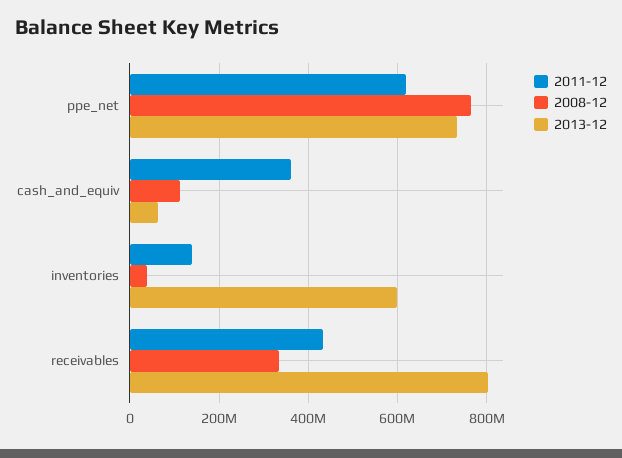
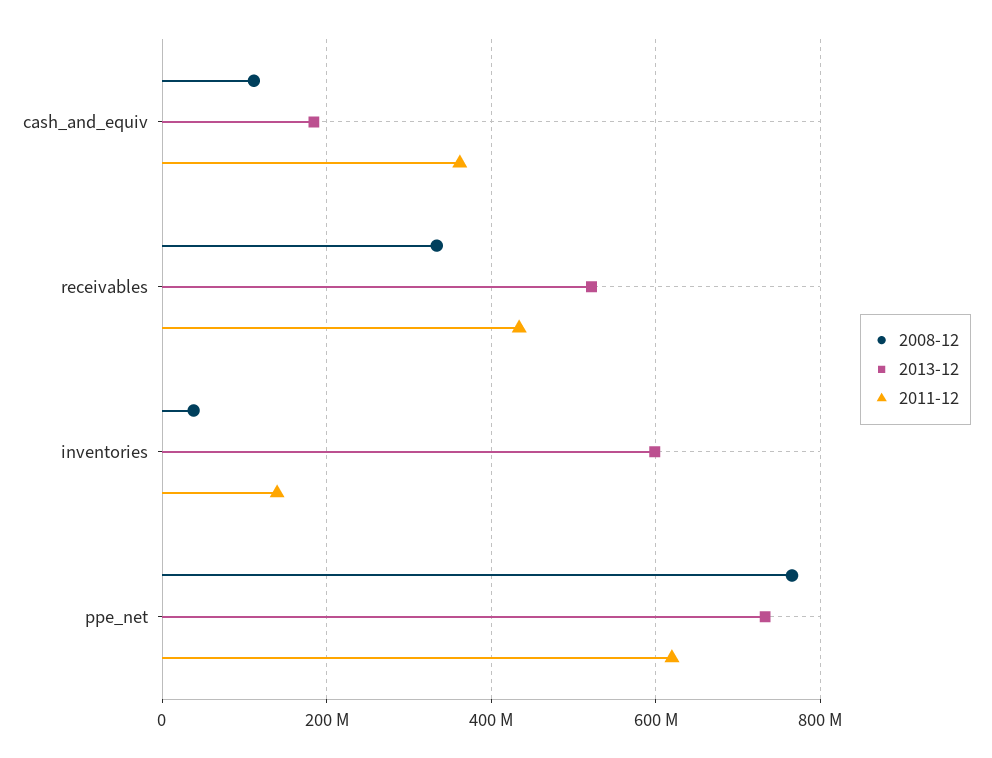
  {
    "2011-12": {
      "ppe_net": 620000000,
      "cash_and_equiv": 360000000,
      "inventories": 140000000,
      "receivables": 440000000
    },
    "2008-12": {
      "ppe_net": 760000000,
      "cash_and_equiv": 120000000,
      "inventories": 40000000,
      "receivables": 340000000
    },
    "2013-12": {
      "ppe_net": 740000000,
-     "cash_and_equiv": 60000000,
+     "cash_and_equiv": 180000000,
      "inventories": 600000000,
-     "receivables": 800000000
+     "receivables": 520000000
    }
  }

